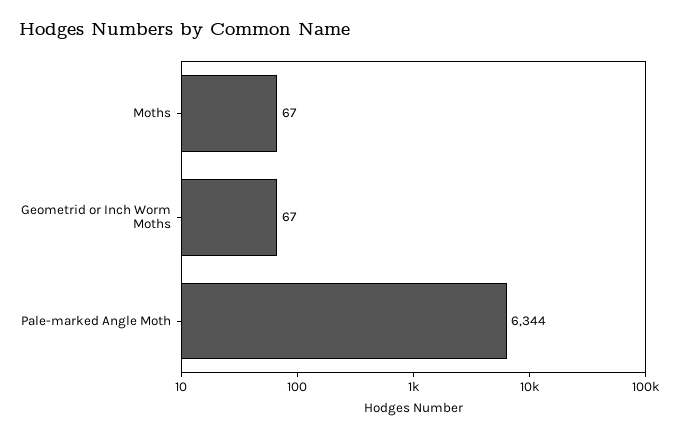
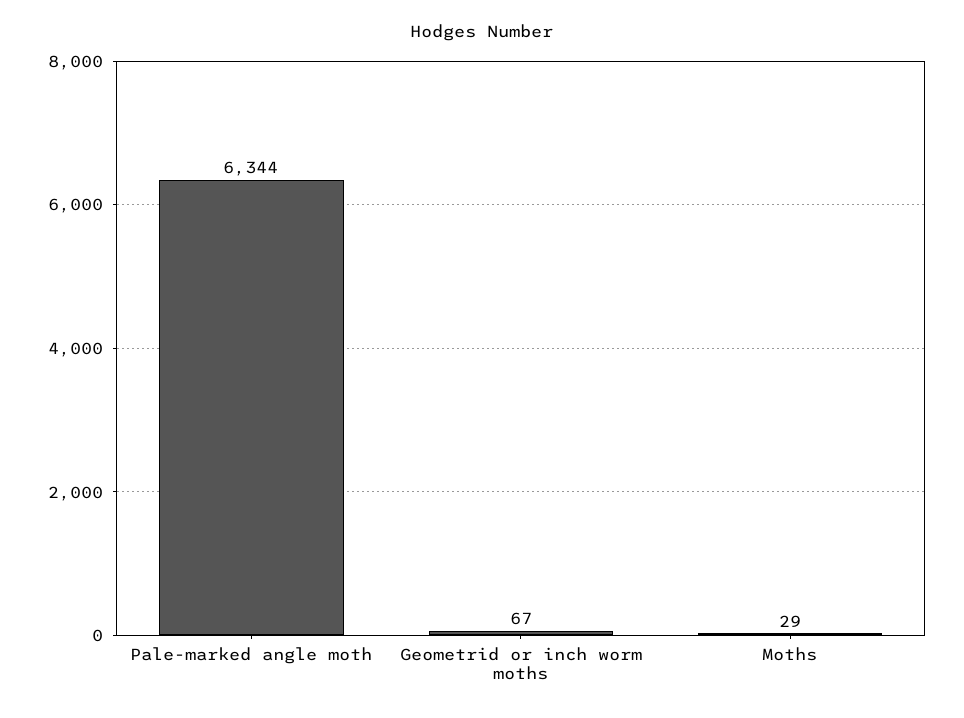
  {
-   "Moths": 67,
+   "Moths": 29,
    "Geometrid or Inch Worm Moths": 67,
    "Pale-marked Angle Moth": 6344
  }

